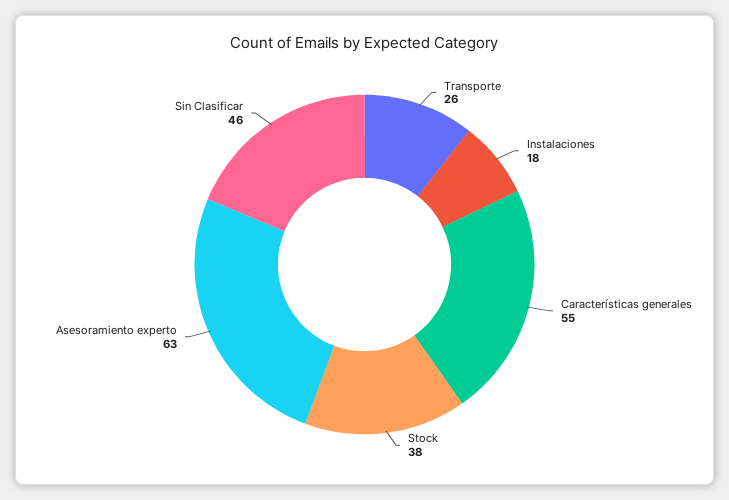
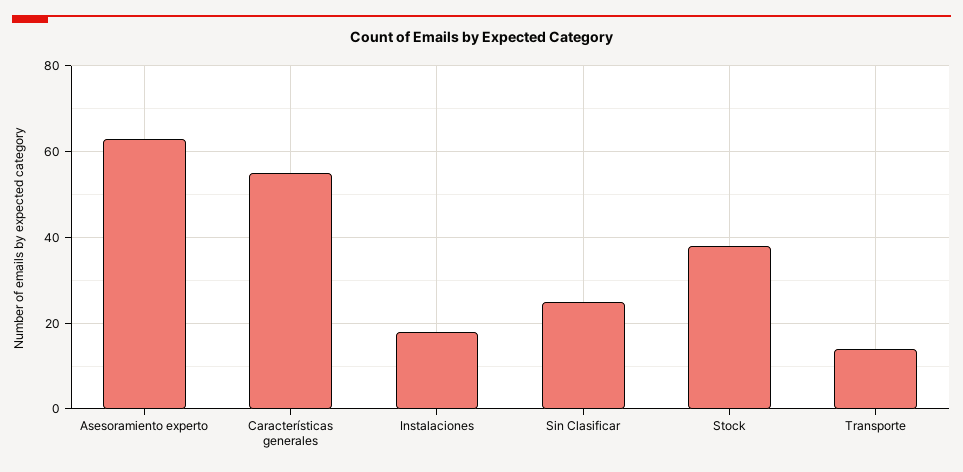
  {
-   "Transporte": 26,
+   "Transporte": 15,
    "Instalaciones": 18,
    "Características generales": 55,
    "Stock": 38,
    "Asesoramiento experto": 63,
-   "Sin Clasificar": 46
+   "Sin Clasificar": 25
  }

